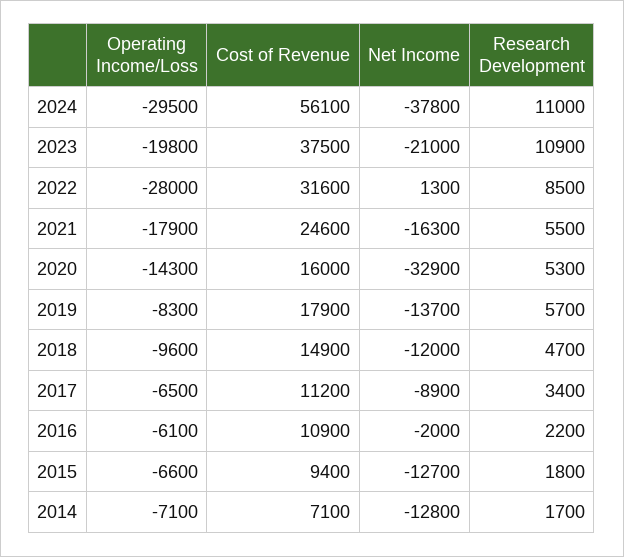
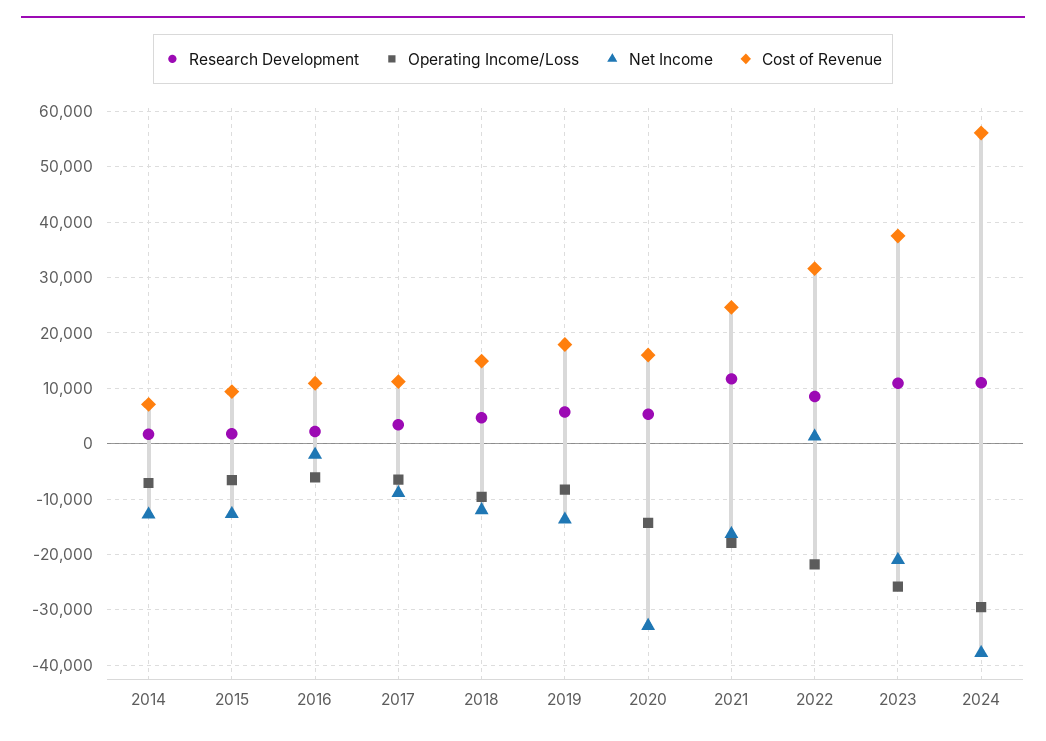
  {
    "Operating Income/Loss": {
      "2024": -29500,
-     "2023": -19800,
+     "2023": -26000,
-     "2022": -28000,
+     "2022": -22000,
      "2021": -17900,
      "2020": -14300,
      "2019": -8300,
      "2018": -9600,
      "2017": -6500,
      "2016": -6100,
      "2015": -6600,
      "2014": -7100
    },
    "Cost of Revenue": {
      "2024": 56100,
      "2023": 37500,
      "2022": 31600,
      "2021": 24600,
      "2020": 16000,
      "2019": 17900,
      "2018": 14900,
      "2017": 11200,
      "2016": 10900,
      "2015": 9400,
      "2014": 7100
    },
    "Net Income": {
      "2024": -37800,
      "2023": -21000,
      "2022": 1300,
      "2021": -16300,
      "2020": -32900,
      "2019": -13700,
      "2018": -12000,
      "2017": -8900,
      "2016": -2000,
      "2015": -12700,
      "2014": -12800
    },
    "Research Development": {
      "2024": 11000,
      "2023": 10900,
      "2022": 8500,
-     "2021": 5500,
+     "2021": 12000,
      "2020": 5300,
      "2019": 5700,
      "2018": 4700,
      "2017": 3400,
      "2016": 2200,
      "2015": 1800,
      "2014": 1700
    }
  }

